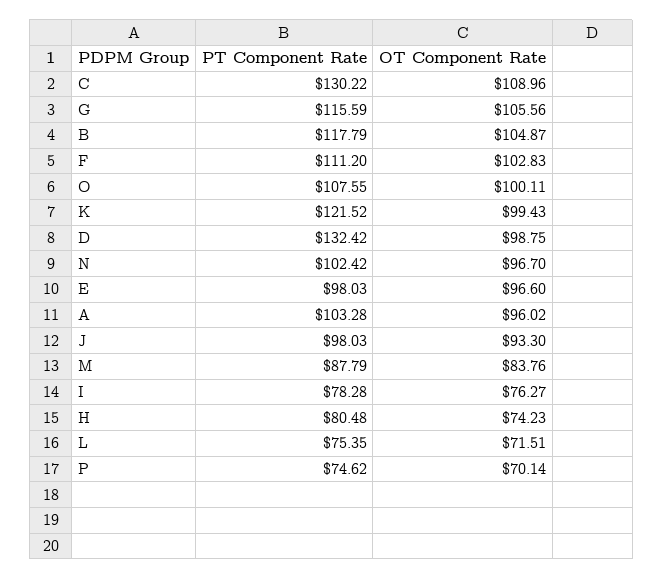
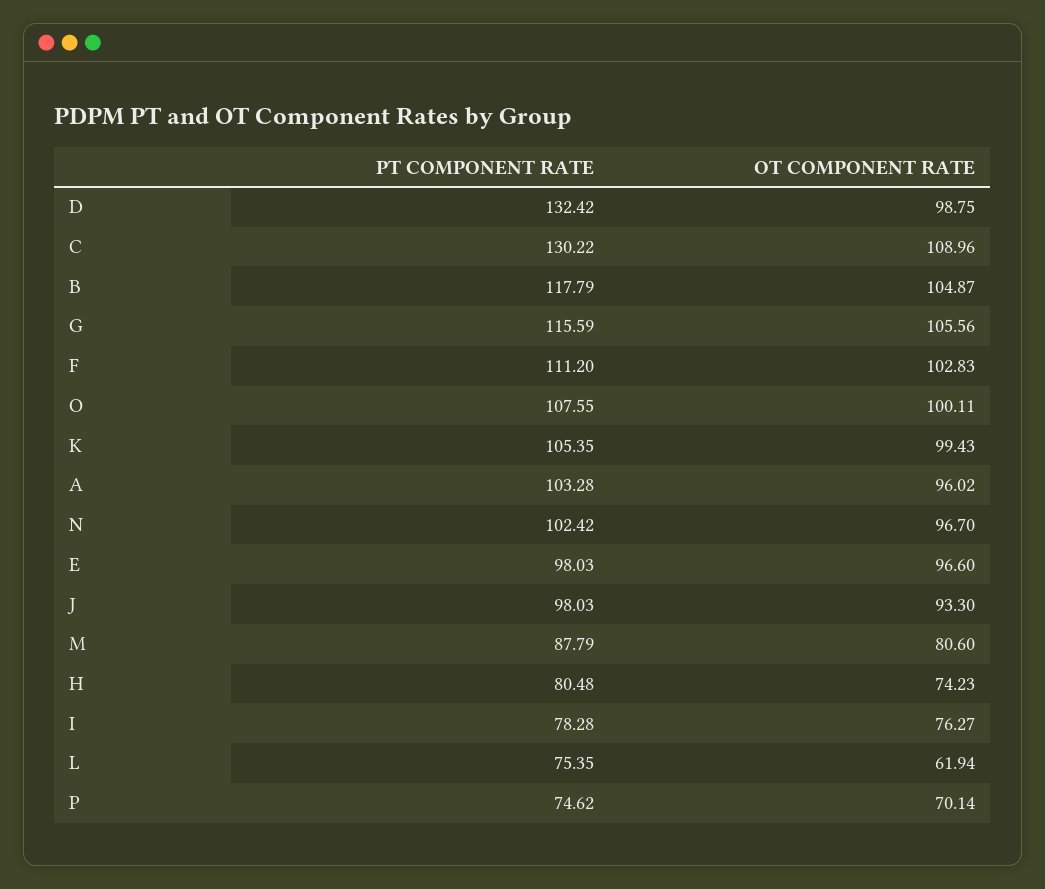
  {
    "PT Component Rate": {
      "C": 130.22,
      "G": 115.59,
      "B": 117.79,
      "F": 111.2,
      "O": 107.55,
-     "K": 121.52,
+     "K": 105.35,
      "D": 132.42,
      "N": 102.42,
      "E": 98.03,
      "A": 103.28,
      "J": 98.03,
      "M": 87.79,
      "I": 78.28,
      "H": 80.48,
      "L": 75.35,
      "P": 74.62
    },
    "OT Component Rate": {
      "C": 108.96,
      "G": 105.56,
      "B": 104.87,
      "F": 102.83,
      "O": 100.11,
      "K": 99.43,
      "D": 98.75,
      "N": 96.7,
      "E": 96.6,
      "A": 96.02,
      "J": 93.3,
-     "M": 83.76,
+     "M": 80.6,
      "I": 76.27,
      "H": 74.23,
-     "L": 71.51,
+     "L": 61.94,
      "P": 70.14
    }
  }

